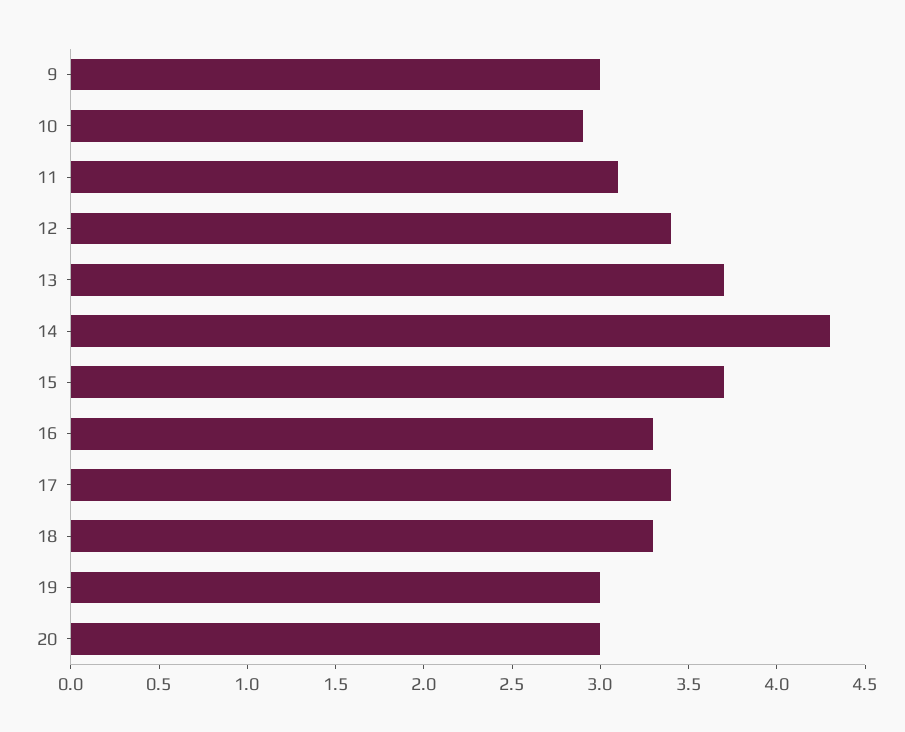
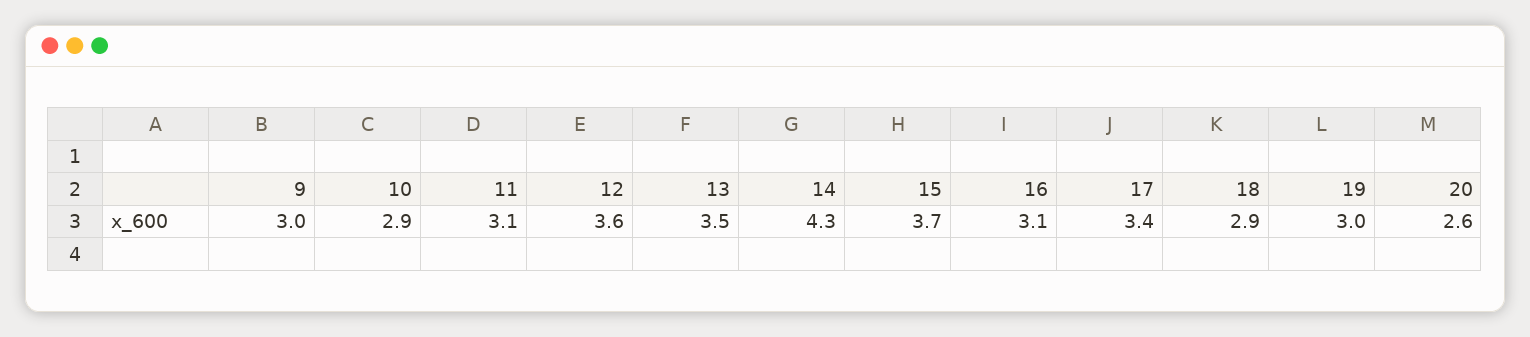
  {
    "9": 3,
    "10": 2.9,
    "11": 3.1,
-   "12": 3.4,
+   "12": 3.6,
-   "13": 3.7,
+   "13": 3.5,
    "14": 4.3,
    "15": 3.7,
-   "16": 3.3,
+   "16": 3.1,
    "17": 3.4,
-   "18": 3.3,
+   "18": 2.9,
    "19": 3,
-   "20": 3
+   "20": 2.6
  }

